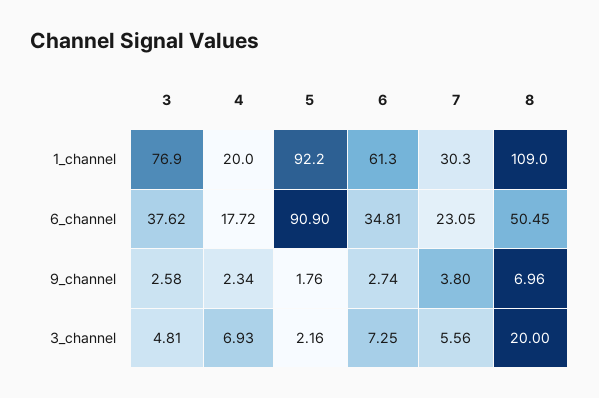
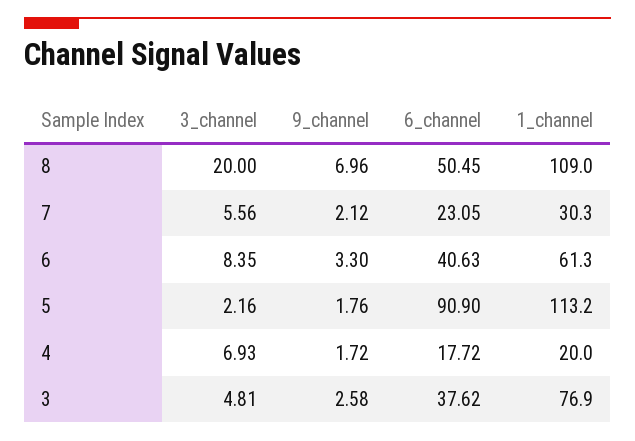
  {
    "3": {
      "1_channel": 76.9,
      "6_channel": 37.62,
      "9_channel": 2.58,
      "3_channel": 4.81
    },
    "4": {
      "1_channel": 20,
      "6_channel": 17.72,
-     "9_channel": 2.34,
+     "9_channel": 1.72,
      "3_channel": 6.93
    },
    "5": {
-     "1_channel": 92.2,
+     "1_channel": 113.2,
      "6_channel": 90.9,
      "9_channel": 1.76,
      "3_channel": 2.16
    },
    "6": {
      "1_channel": 61.3,
-     "6_channel": 34.81,
+     "6_channel": 40.63,
-     "9_channel": 2.74,
+     "9_channel": 3.3,
-     "3_channel": 7.25
+     "3_channel": 8.35
    },
    "7": {
      "1_channel": 30.3,
      "6_channel": 23.05,
-     "9_channel": 3.8,
+     "9_channel": 2.12,
      "3_channel": 5.56
    },
    "8": {
      "1_channel": 109,
      "6_channel": 50.45,
      "9_channel": 6.96,
      "3_channel": 20
    }
  }

